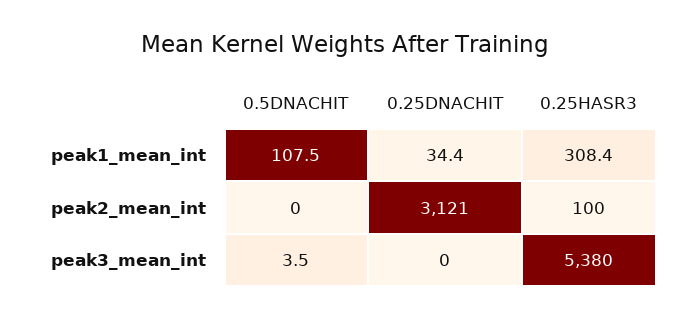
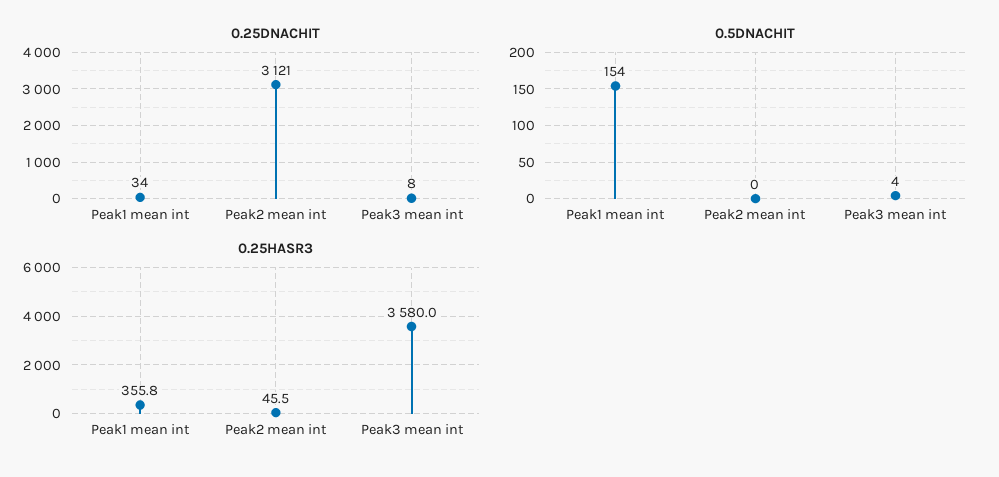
  {
    "0.5DNACHIT": {
-     "peak1_mean_int": 107.5,
+     "peak1_mean_int": 154,
      "peak2_mean_int": 0,
      "peak3_mean_int": 3.5
    },
    "0.25DNACHIT": {
      "peak1_mean_int": 34.4,
      "peak2_mean_int": 3121,
-     "peak3_mean_int": 0
+     "peak3_mean_int": 8
    },
    "0.25HASR3": {
-     "peak1_mean_int": 308.4,
+     "peak1_mean_int": 355.8,
-     "peak2_mean_int": 100,
+     "peak2_mean_int": 45.5,
-     "peak3_mean_int": 5380
+     "peak3_mean_int": 3580
    }
  }

